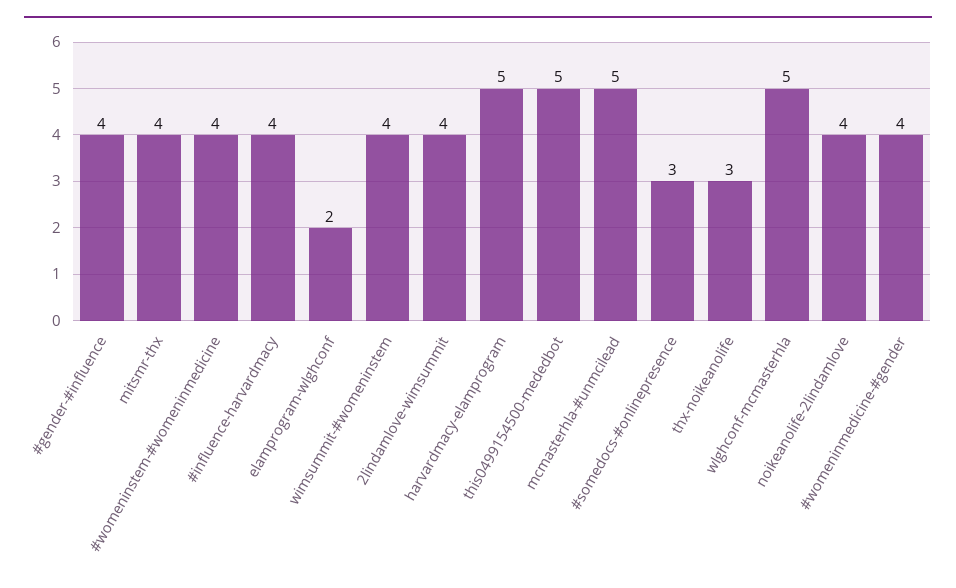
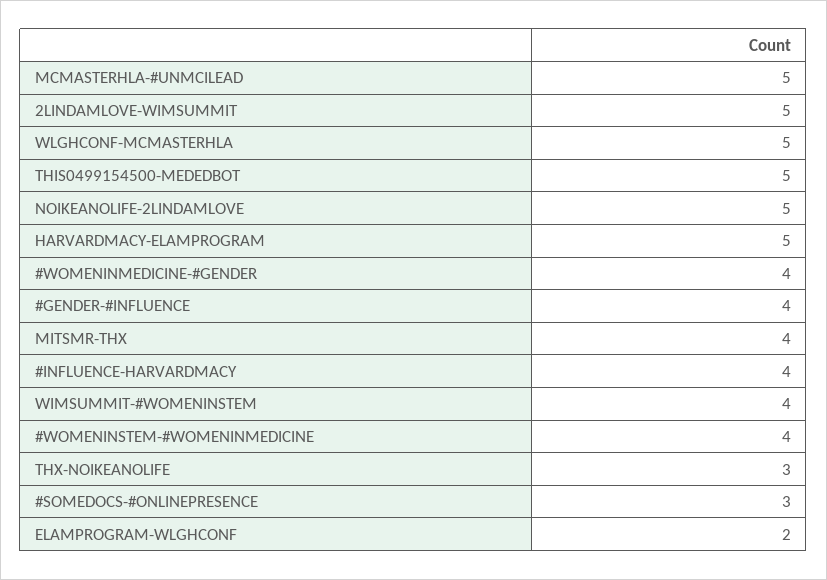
  {
    "#gender-#influence": 4,
    "mitsmr-thx": 4,
    "#womeninstem-#womeninmedicine": 4,
    "#influence-harvardmacy": 4,
    "elamprogram-wlghconf": 2,
    "wimsummit-#womeninstem": 4,
-   "2lindamlove-wimsummit": 4,
+   "2lindamlove-wimsummit": 5,
    "harvardmacy-elamprogram": 5,
    "this0499154500-mededbot": 5,
    "mcmasterhla-#unmcilead": 5,
    "#somedocs-#onlinepresence": 3,
    "thx-noikeanolife": 3,
    "wlghconf-mcmasterhla": 5,
-   "noikeanolife-2lindamlove": 4,
+   "noikeanolife-2lindamlove": 5,
    "#womeninmedicine-#gender": 4
  }

